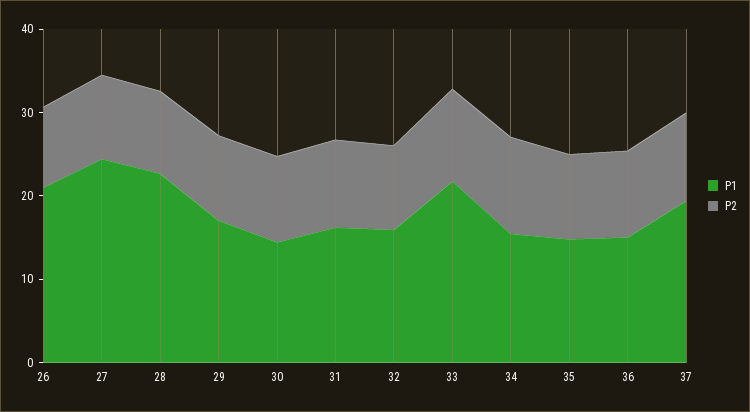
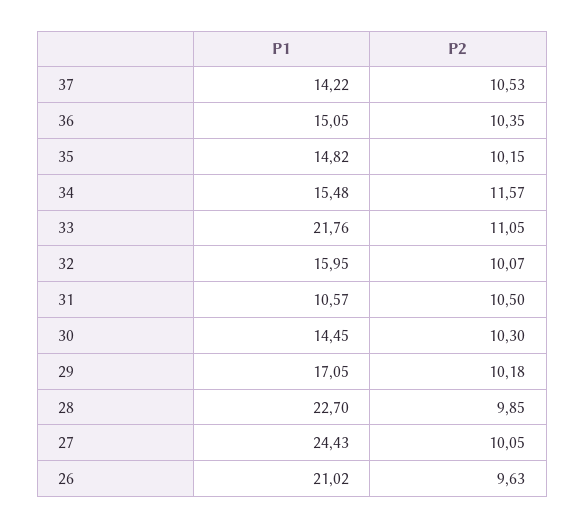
  {
    "P1": {
      "26": 21.02,
      "27": 24.43,
      "28": 22.7,
      "29": 17.05,
      "30": 14.45,
-     "31": 16,
+     "31": 10.57,
      "32": 15.95,
      "33": 21.76,
      "34": 15.48,
      "35": 14.82,
      "36": 15.05,
-     "37": 20
+     "37": 14.22
    },
    "P2": {
      "26": 9.63,
      "27": 10.05,
      "28": 9.85,
      "29": 10.18,
      "30": 10.3,
      "31": 10.5,
      "32": 10.07,
      "33": 11.05,
      "34": 11.57,
      "35": 10.15,
      "36": 10.35,
      "37": 10.53
    }
  }

